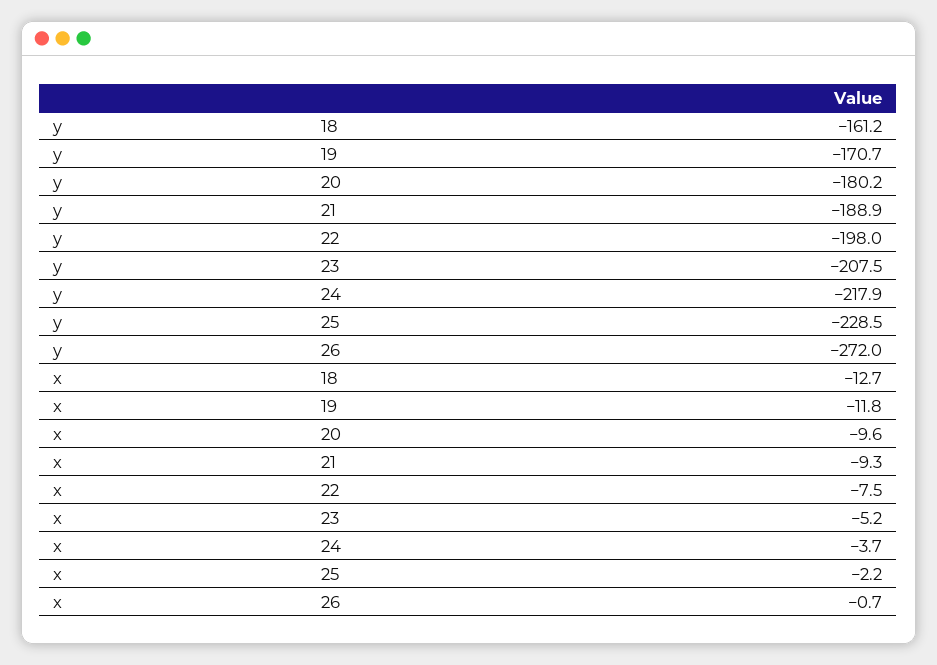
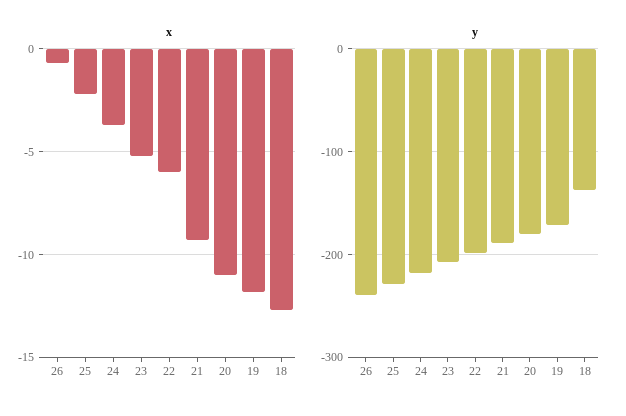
  {
    "y": {
-     "18": -161.2,
+     "18": -140,
      "19": -170.7,
      "20": -180.2,
      "21": -188.9,
      "22": -198,
      "23": -207.5,
      "24": -217.9,
      "25": -228.5,
-     "26": -272
+     "26": -240
    },
    "x": {
      "18": -12.7,
      "19": -11.8,
-     "20": -9.6,
+     "20": -11,
      "21": -9.3,
-     "22": -7.5,
+     "22": -6,
      "23": -5.2,
      "24": -3.7,
      "25": -2.2,
      "26": -0.7
    }
  }

